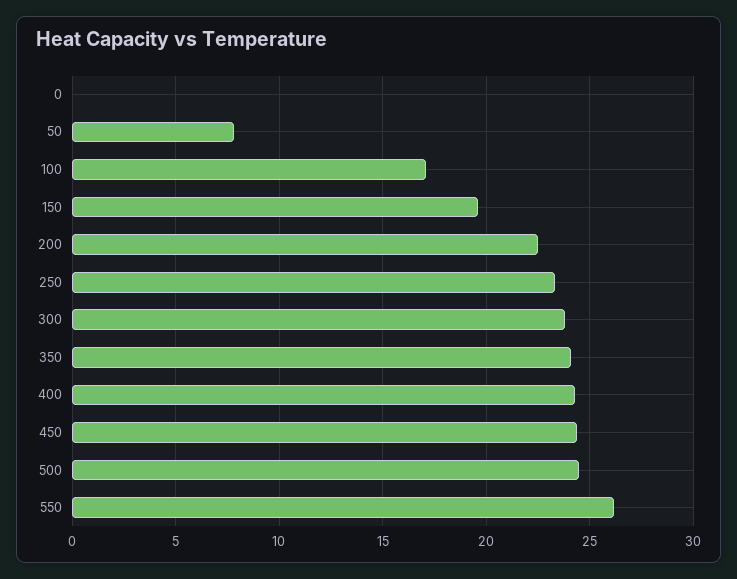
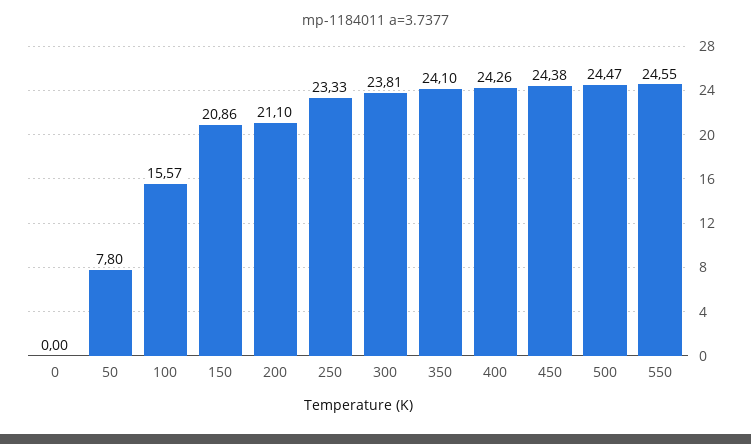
  {
    "0": 0,
    "50": 7.8,
-   "100": 17,
+   "100": 15.57,
-   "150": 19.5,
+   "150": 20.86,
-   "200": 22.5,
+   "200": 21.1,
    "250": 23.33,
    "300": 23.81,
    "350": 24.1,
    "400": 24.26,
    "450": 24.38,
    "500": 24.47,
-   "550": 26
+   "550": 24.55
  }

